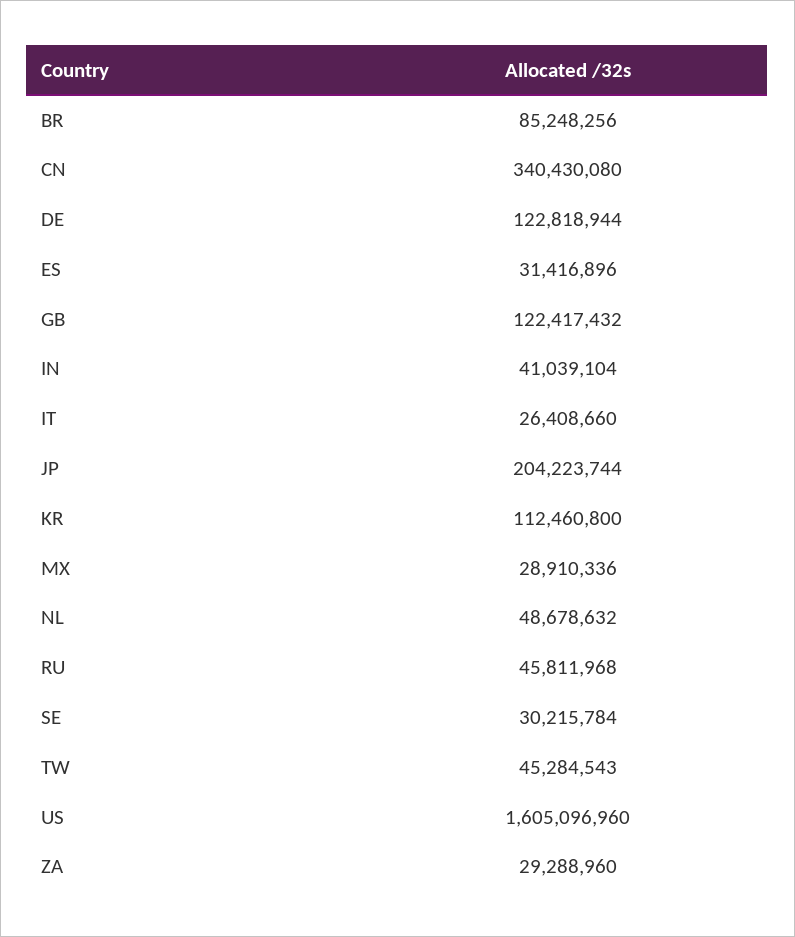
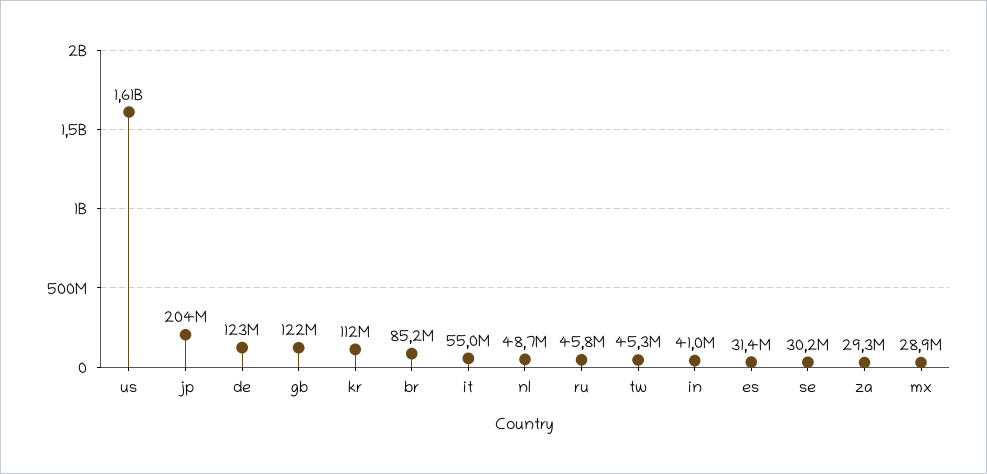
  {
    "BR": 85248256,
-   "CN": 340430080,
    "DE": 122818944,
    "ES": 31416896,
    "GB": 122417432,
    "IN": 41039104,
-   "IT": 26408660,
+   "IT": 55000000,
    "JP": 204223744,
    "KR": 112460800,
    "MX": 28910336,
    "NL": 48678632,
    "RU": 45811968,
    "SE": 30215784,
    "TW": 45284543,
    "US": 1605096960,
    "ZA": 29288960
  }

